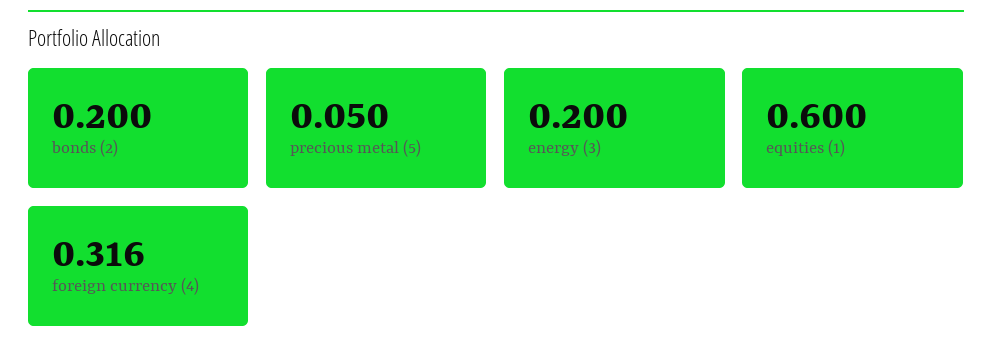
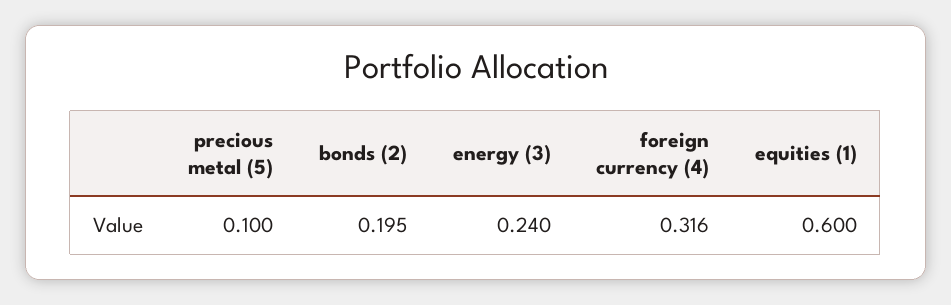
  {
-   "bonds (2)": 0.2,
+   "bonds (2)": 0.195,
-   "precious metal (5)": 0.05,
+   "precious metal (5)": 0.1,
-   "energy (3)": 0.2,
+   "energy (3)": 0.24,
    "equities (1)": 0.6,
    "foreign currency (4)": 0.316
  }

